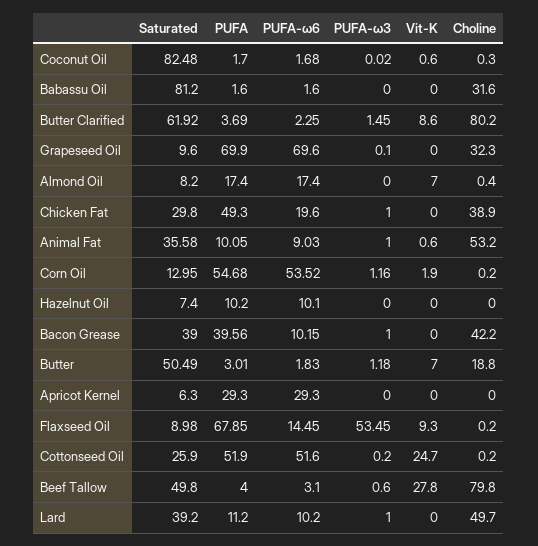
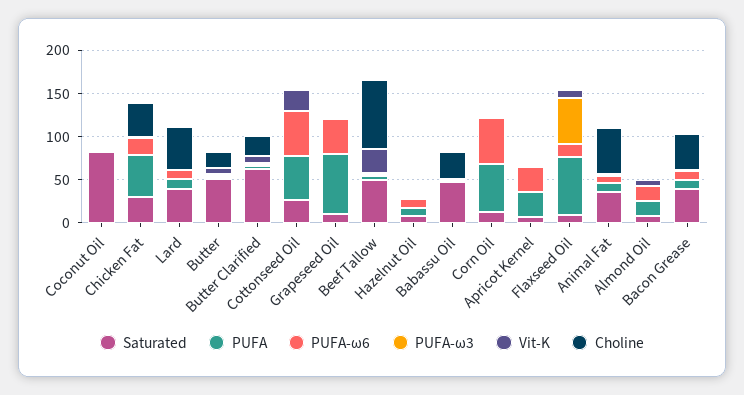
  {
    "Saturated": {
      "Coconut Oil": 82.48,
-     "Babassu Oil": 81.2,
+     "Babassu Oil": 50,
      "Butter Clarified": 61.92,
      "Grapeseed Oil": 9.6,
      "Almond Oil": 8.2,
      "Chicken Fat": 29.8,
      "Animal Fat": 35.58,
      "Corn Oil": 12.95,
      "Hazelnut Oil": 7.4,
      "Bacon Grease": 39,
      "Butter": 50.49,
      "Apricot Kernel": 6.3,
      "Flaxseed Oil": 8.98,
      "Cottonseed Oil": 25.9,
      "Beef Tallow": 49.8,
      "Lard": 39.2
    },
    "PUFA": {
      "Coconut Oil": 1.7,
      "Babassu Oil": 1.6,
      "Butter Clarified": 3.69,
      "Grapeseed Oil": 69.9,
      "Almond Oil": 17.4,
      "Chicken Fat": 49.3,
      "Animal Fat": 10.05,
      "Corn Oil": 54.68,
      "Hazelnut Oil": 10.2,
-     "Bacon Grease": 39.56,
+     "Bacon Grease": 10,
      "Butter": 3.01,
      "Apricot Kernel": 29.3,
      "Flaxseed Oil": 67.85,
      "Cottonseed Oil": 51.9,
      "Beef Tallow": 4,
      "Lard": 11.2
    },
    "PUFA-ω6": {
      "Coconut Oil": 1.68,
      "Babassu Oil": 1.6,
      "Butter Clarified": 2.25,
-     "Grapeseed Oil": 69.6,
+     "Grapeseed Oil": 40,
      "Almond Oil": 17.4,
      "Chicken Fat": 19.6,
      "Animal Fat": 9.03,
      "Corn Oil": 53.52,
      "Hazelnut Oil": 10.1,
      "Bacon Grease": 10.15,
      "Butter": 1.83,
      "Apricot Kernel": 29.3,
      "Flaxseed Oil": 14.45,
      "Cottonseed Oil": 51.6,
      "Beef Tallow": 3.1,
      "Lard": 10.2
    },
    "PUFA-ω3": {
      "Coconut Oil": 0.02,
      "Babassu Oil": 0,
      "Butter Clarified": 1.45,
      "Grapeseed Oil": 0.1,
      "Almond Oil": 0,
      "Chicken Fat": 1,
      "Animal Fat": 1,
      "Corn Oil": 1.16,
      "Hazelnut Oil": 0,
      "Bacon Grease": 1,
      "Butter": 1.18,
      "Apricot Kernel": 0,
      "Flaxseed Oil": 53.45,
      "Cottonseed Oil": 0.2,
      "Beef Tallow": 0.6,
      "Lard": 1
    },
    "Vit-K": {
      "Coconut Oil": 0.6,
      "Babassu Oil": 0,
      "Butter Clarified": 8.6,
      "Grapeseed Oil": 0,
      "Almond Oil": 7,
      "Chicken Fat": 0,
      "Animal Fat": 0.6,
      "Corn Oil": 1.9,
      "Hazelnut Oil": 0,
      "Bacon Grease": 0,
      "Butter": 7,
      "Apricot Kernel": 0,
      "Flaxseed Oil": 9.3,
      "Cottonseed Oil": 24.7,
      "Beef Tallow": 27.8,
      "Lard": 0
    },
    "Choline": {
      "Coconut Oil": 0.3,
      "Babassu Oil": 31.6,
-     "Butter Clarified": 80.2,
+     "Butter Clarified": 20,
-     "Grapeseed Oil": 32.3,
+     "Grapeseed Oil": 0,
      "Almond Oil": 0.4,
      "Chicken Fat": 38.9,
      "Animal Fat": 53.2,
      "Corn Oil": 0.2,
      "Hazelnut Oil": 0,
      "Bacon Grease": 42.2,
      "Butter": 18.8,
      "Apricot Kernel": 0,
      "Flaxseed Oil": 0.2,
      "Cottonseed Oil": 0.2,
      "Beef Tallow": 79.8,
      "Lard": 49.7
    }
  }

